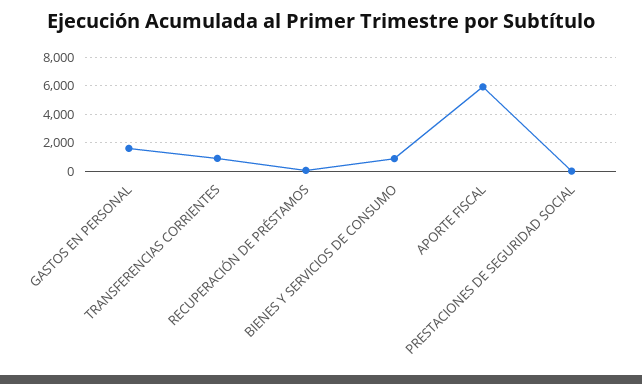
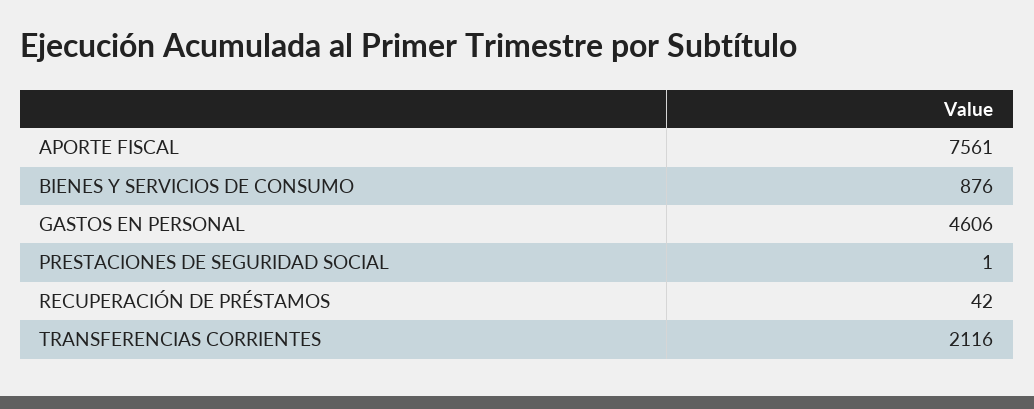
  {
-   "GASTOS EN PERSONAL": 1500,
+   "GASTOS EN PERSONAL": 4606,
-   "TRANSFERENCIAS CORRIENTES": 1000,
+   "TRANSFERENCIAS CORRIENTES": 2116,
    "RECUPERACIÓN DE PRÉSTAMOS": 42,
    "BIENES Y SERVICIOS DE CONSUMO": 876,
-   "APORTE FISCAL": 6000,
+   "APORTE FISCAL": 7561,
    "PRESTACIONES DE SEGURIDAD SOCIAL": 1
  }

